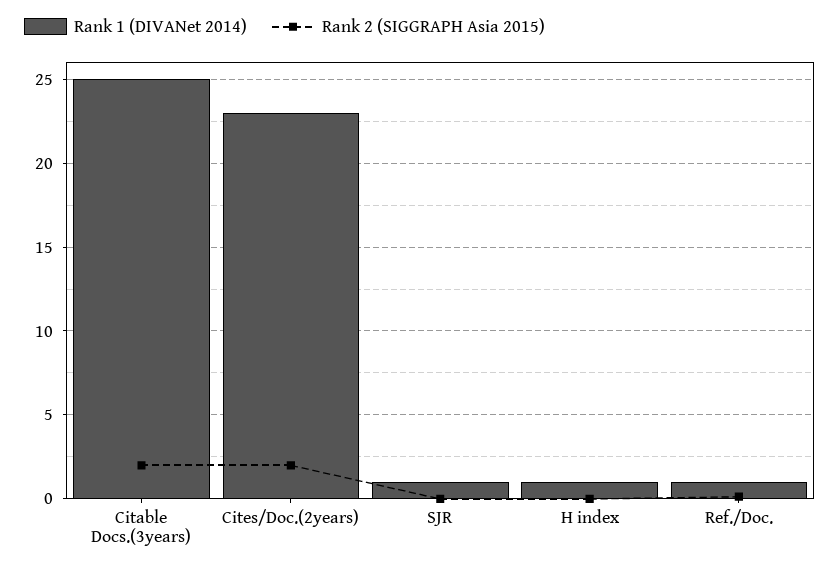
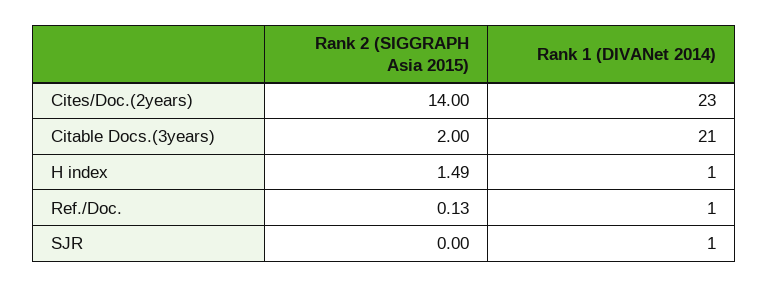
  {
    "Rank 1 (DIVANet 2014)": {
-     "Citable Docs.(3years)": 25,
+     "Citable Docs.(3years)": 21,
      "Cites/Doc.(2years)": 23,
      "SJR": 1,
      "H index": 1,
      "Ref./Doc.": 1
    },
    "Rank 2 (SIGGRAPH Asia 2015)": {
      "Citable Docs.(3years)": 2,
-     "Cites/Doc.(2years)": 2,
+     "Cites/Doc.(2years)": 14,
      "SJR": 0,
-     "H index": 0,
+     "H index": 1.49,
      "Ref./Doc.": 0.13
    }
  }

